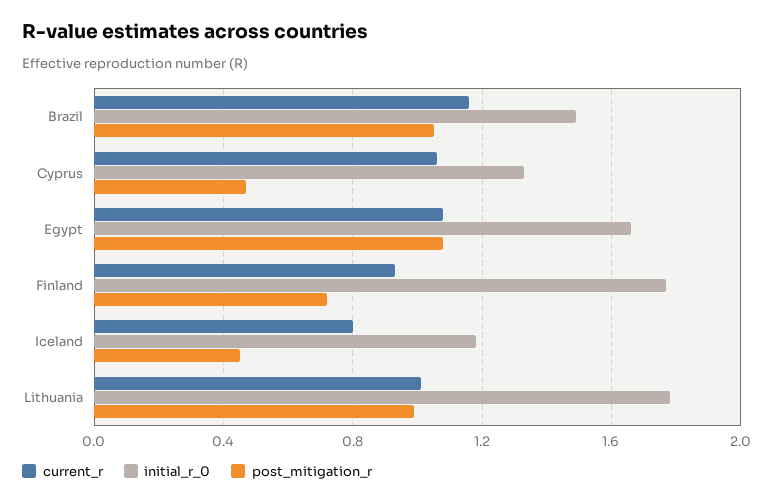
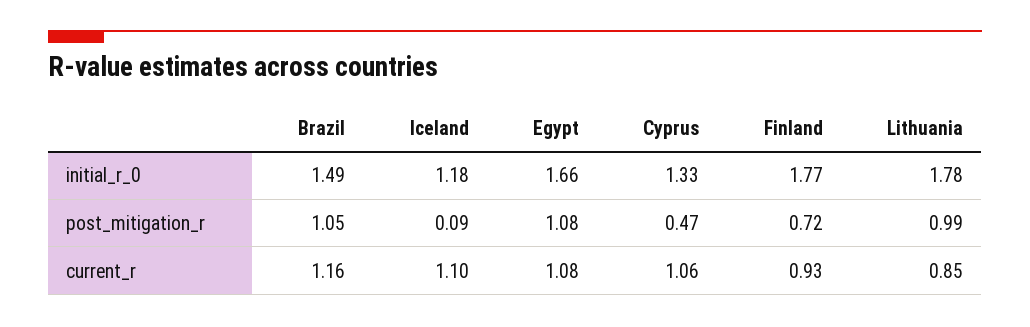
  {
    "current_r": {
      "Brazil": 1.16,
      "Cyprus": 1.06,
      "Egypt": 1.08,
      "Finland": 0.93,
-     "Iceland": 0.8,
+     "Iceland": 1.1,
-     "Lithuania": 1
+     "Lithuania": 0.85
    },
    "initial_r_0": {
      "Brazil": 1.49,
      "Cyprus": 1.33,
      "Egypt": 1.66,
      "Finland": 1.77,
      "Iceland": 1.18,
      "Lithuania": 1.78
    },
    "post_mitigation_r": {
      "Brazil": 1.05,
      "Cyprus": 0.47,
      "Egypt": 1.08,
      "Finland": 0.72,
-     "Iceland": 0.45,
+     "Iceland": 0.09,
      "Lithuania": 0.99
    }
  }

